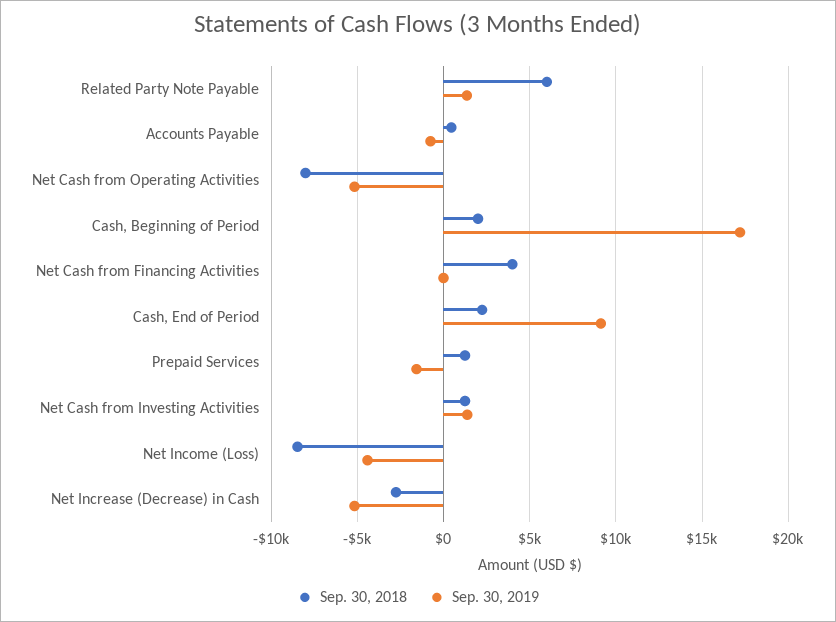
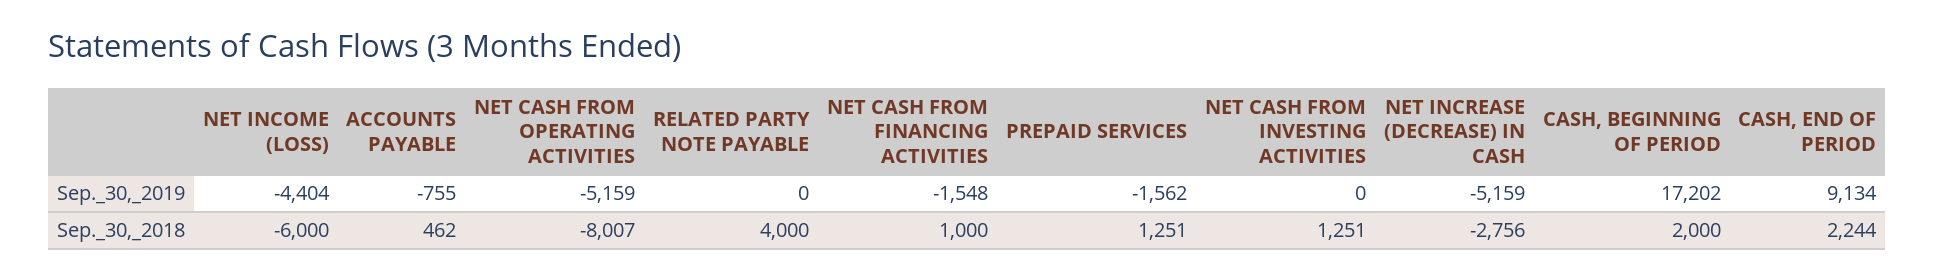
  {
    "Sep. 30, 2018": {
-     "Related Party Note Payable": 6000,
+     "Related Party Note Payable": 4000,
      "Accounts Payable": 462,
      "Net Cash from Operating Activities": -8007,
      "Cash, Beginning of Period": 2000,
-     "Net Cash from Financing Activities": 4000,
+     "Net Cash from Financing Activities": 1000,
      "Cash, End of Period": 2244,
      "Prepaid Services": 1251,
      "Net Cash from Investing Activities": 1251,
-     "Net Income (Loss)": -8500,
+     "Net Income (Loss)": -6000,
      "Net Increase (Decrease) in Cash": -2756
    },
    "Sep. 30, 2019": {
-     "Related Party Note Payable": 1500,
+     "Related Party Note Payable": 0,
      "Accounts Payable": -755,
      "Net Cash from Operating Activities": -5159,
      "Cash, Beginning of Period": 17202,
-     "Net Cash from Financing Activities": 0,
+     "Net Cash from Financing Activities": -1548,
      "Cash, End of Period": 9134,
      "Prepaid Services": -1562,
-     "Net Cash from Investing Activities": 1500,
+     "Net Cash from Investing Activities": 0,
      "Net Income (Loss)": -4404,
      "Net Increase (Decrease) in Cash": -5159
    }
  }

